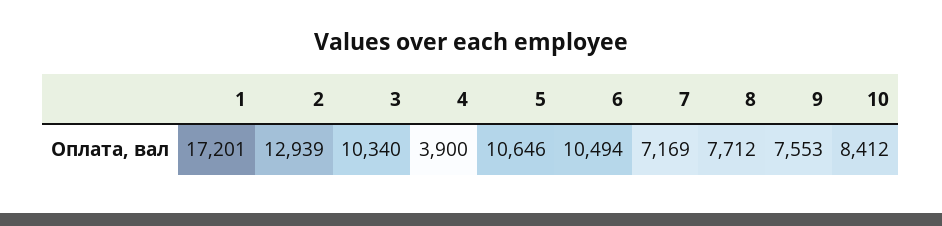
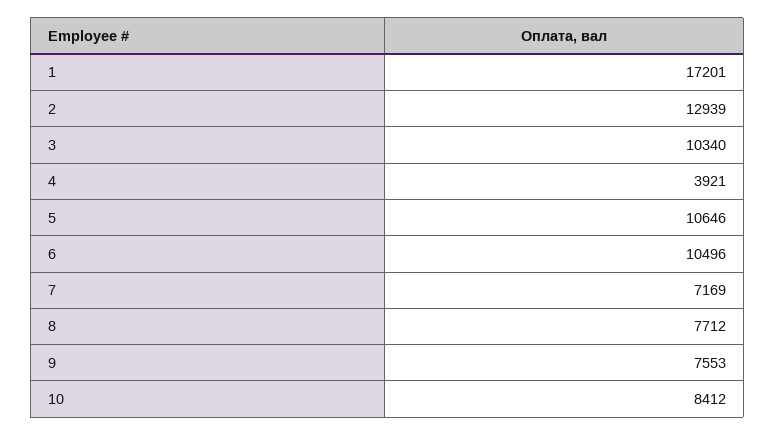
  {
    "1": 17201,
    "2": 12939,
    "3": 10340,
-   "4": 3900,
+   "4": 3921,
    "5": 10646,
-   "6": 10494,
+   "6": 10496,
    "7": 7169,
    "8": 7712,
    "9": 7553,
    "10": 8412
  }

